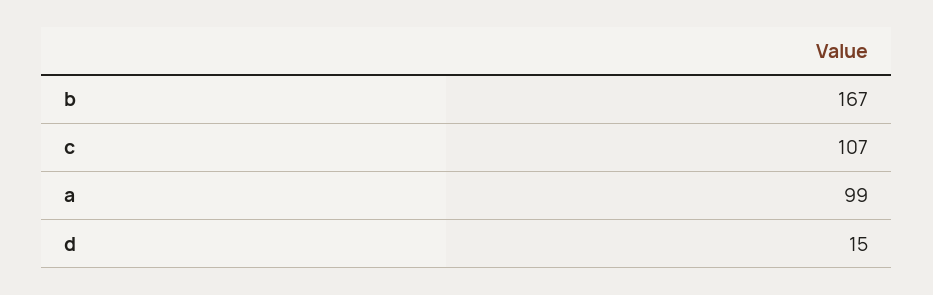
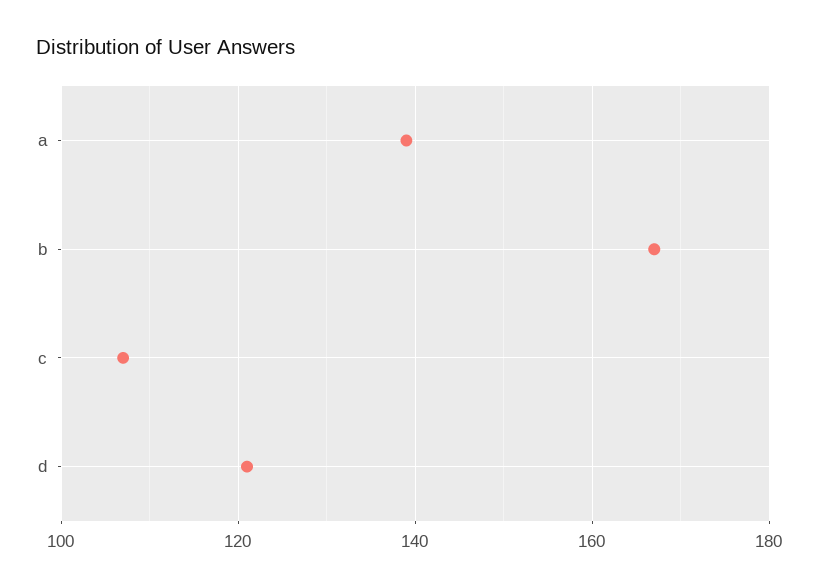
  {
    "b": 167,
    "c": 107,
-   "a": 99,
+   "a": 140,
-   "d": 15
+   "d": 120
  }

